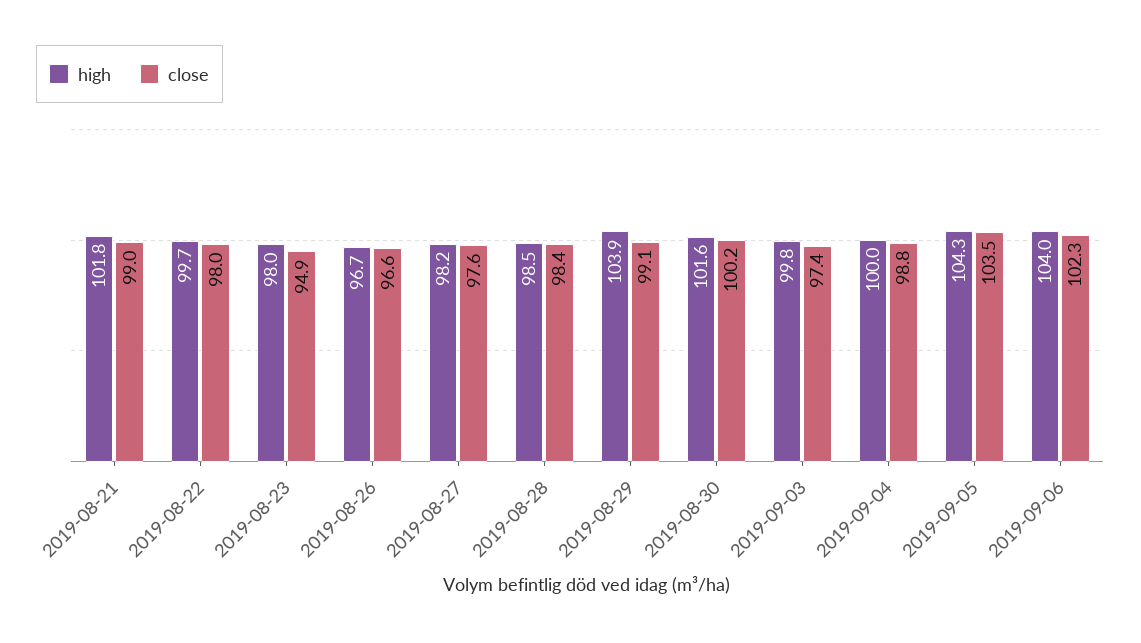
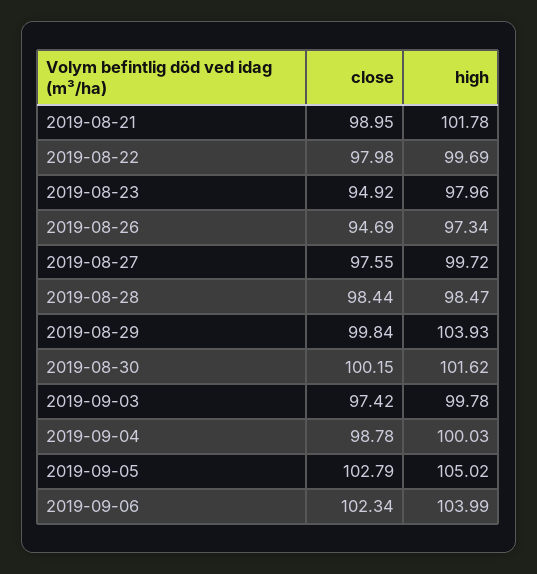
  {
    "high": {
      "2019-08-21": 101.78,
      "2019-08-22": 99.69,
      "2019-08-23": 97.96,
-     "2019-08-26": 96.7,
+     "2019-08-26": 97.34,
-     "2019-08-27": 98.2,
+     "2019-08-27": 99.72,
      "2019-08-28": 98.47,
      "2019-08-29": 103.93,
      "2019-08-30": 101.62,
      "2019-09-03": 99.78,
      "2019-09-04": 100.03,
-     "2019-09-05": 104.3,
+     "2019-09-05": 105.02,
      "2019-09-06": 103.99
    },
    "close": {
      "2019-08-21": 98.95,
      "2019-08-22": 97.98,
      "2019-08-23": 94.92,
-     "2019-08-26": 96.6,
+     "2019-08-26": 94.69,
      "2019-08-27": 97.55,
      "2019-08-28": 98.44,
-     "2019-08-29": 99.1,
+     "2019-08-29": 99.84,
      "2019-08-30": 100.15,
      "2019-09-03": 97.42,
      "2019-09-04": 98.78,
-     "2019-09-05": 103.5,
+     "2019-09-05": 102.79,
      "2019-09-06": 102.34
    }
  }

